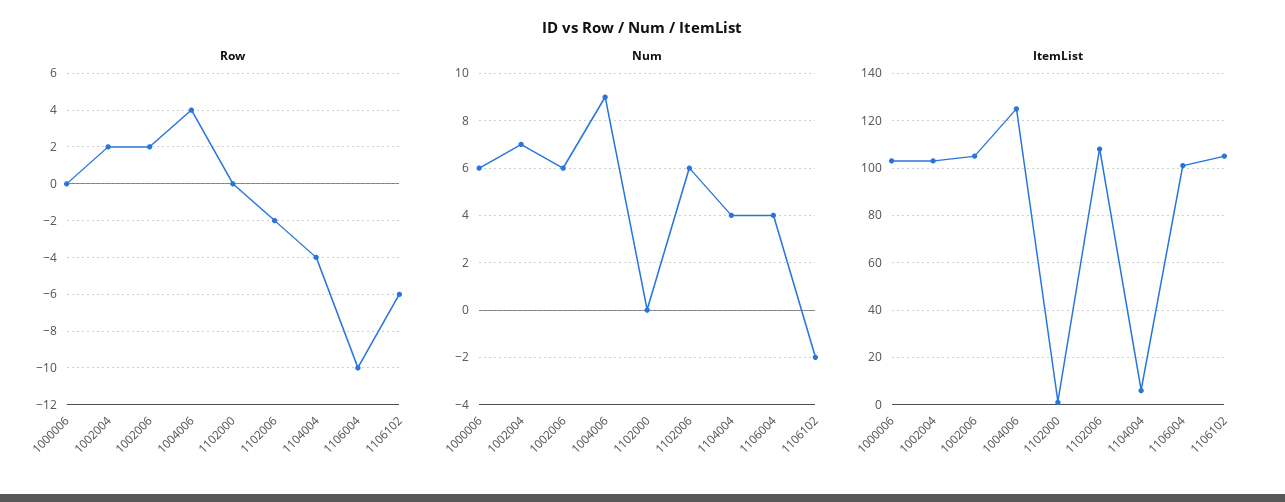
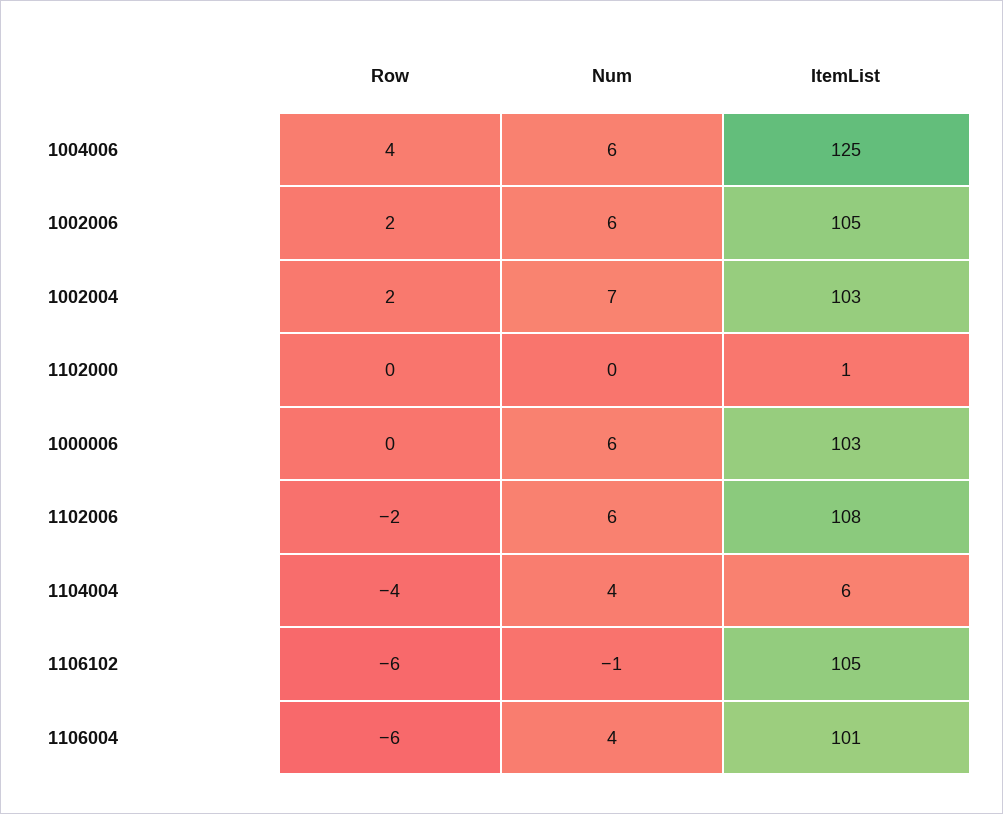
  {
    "Row": {
      "1000006": 0,
      "1002004": 2,
      "1002006": 2,
      "1004006": 4,
      "1102000": 0,
      "1102006": -2,
      "1104004": -4,
-     "1106004": -10,
+     "1106004": -6,
      "1106102": -6
    },
    "Num": {
      "1000006": 6,
      "1002004": 7,
      "1002006": 6,
-     "1004006": 9,
+     "1004006": 6,
      "1102000": 0,
      "1102006": 6,
      "1104004": 4,
      "1106004": 4,
-     "1106102": -2
+     "1106102": -1
    },
    "ItemList": {
      "1000006": 103,
      "1002004": 103,
      "1002006": 105,
      "1004006": 125,
      "1102000": 1,
      "1102006": 108,
      "1104004": 6,
      "1106004": 101,
      "1106102": 105
    }
  }

